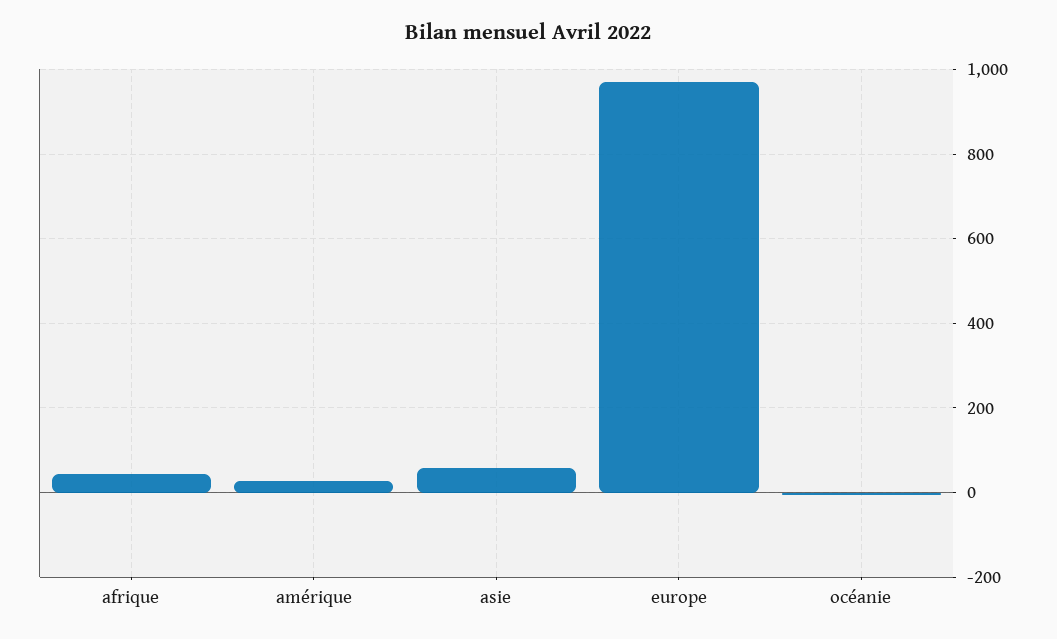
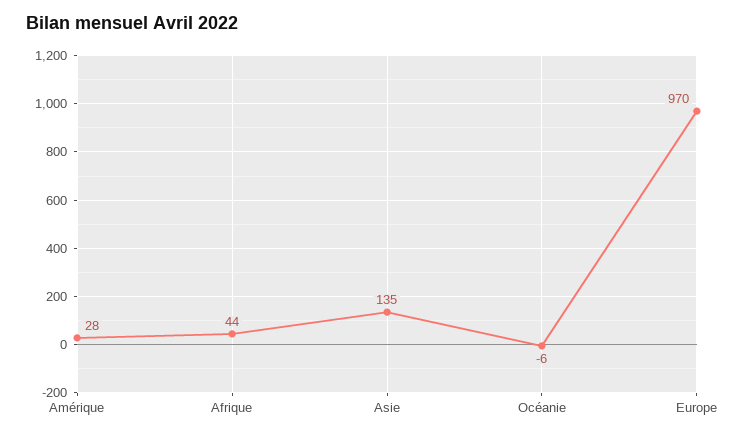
  {
    "afrique": 44,
    "amérique": 28,
-   "asie": 60,
+   "asie": 135,
    "europe": 970,
    "océanie": -6
  }

